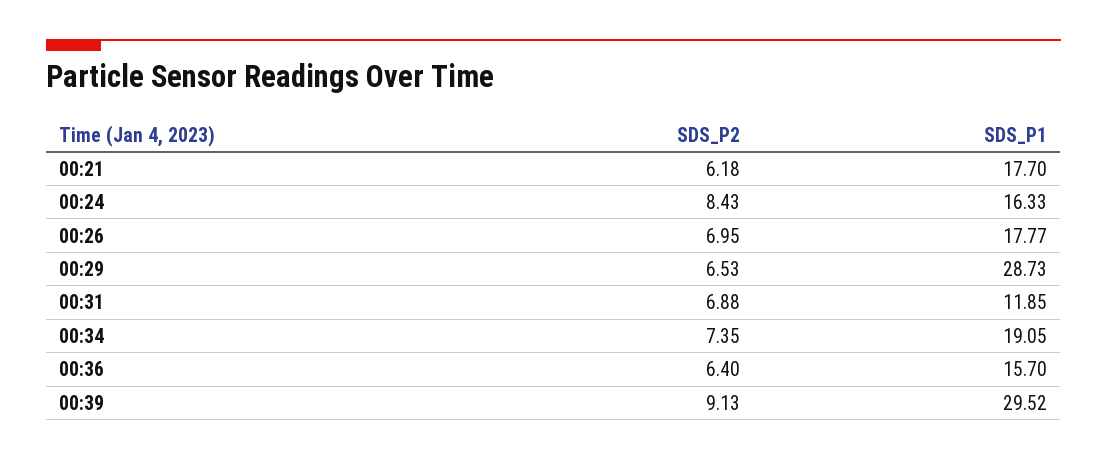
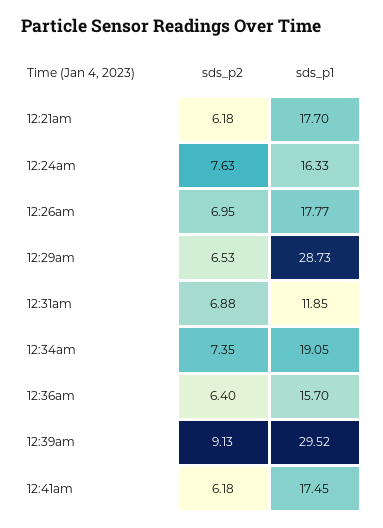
  {
    "SDS_P2": {
      "00:21": 6.18,
-     "00:24": 8.43,
+     "00:24": 7.63,
      "00:26": 6.95,
      "00:29": 6.53,
      "00:31": 6.88,
      "00:34": 7.35,
      "00:36": 6.4,
-     "00:39": 9.13
+     "00:39": 9.13,
+     "12:41am": 6.18
    },
    "SDS_P1": {
      "00:21": 17.7,
      "00:24": 16.33,
      "00:26": 17.77,
      "00:29": 28.73,
      "00:31": 11.85,
      "00:34": 19.05,
      "00:36": 15.7,
-     "00:39": 29.52
+     "00:39": 29.52,
+     "12:41am": 17.45
    }
  }

